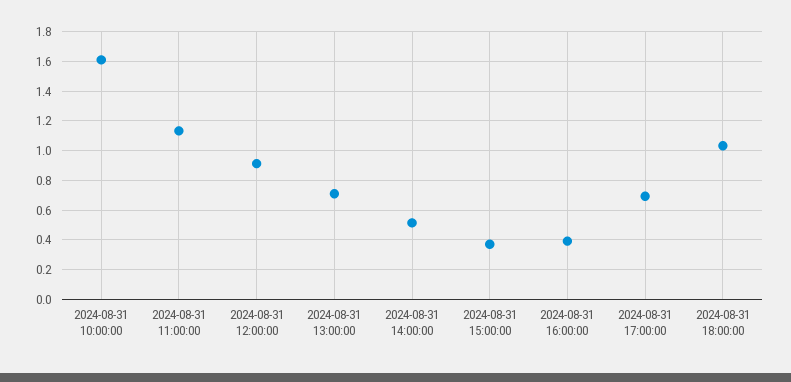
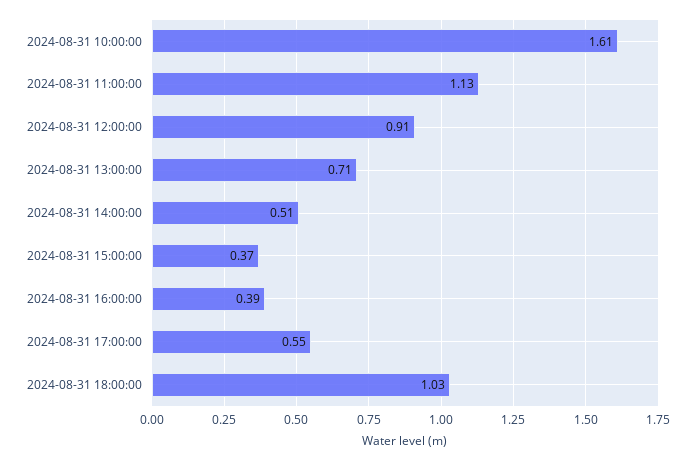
  {
    "2024-08-31 10:00:00": 1.61,
    "2024-08-31 11:00:00": 1.13,
    "2024-08-31 12:00:00": 0.91,
    "2024-08-31 13:00:00": 0.71,
    "2024-08-31 14:00:00": 0.51,
    "2024-08-31 15:00:00": 0.37,
    "2024-08-31 16:00:00": 0.39,
-   "2024-08-31 17:00:00": 0.7,
+   "2024-08-31 17:00:00": 0.55,
    "2024-08-31 18:00:00": 1.03
  }

